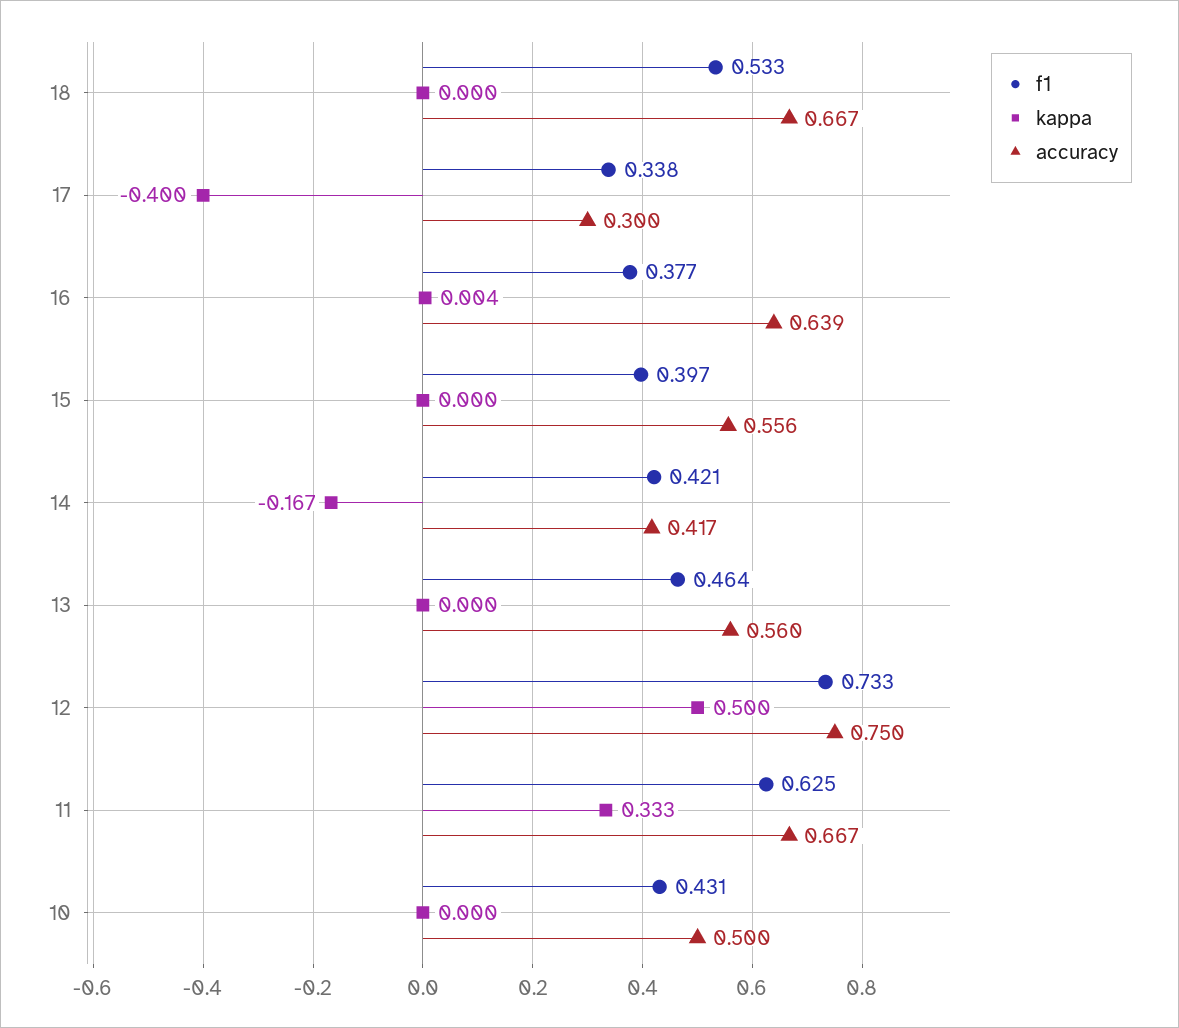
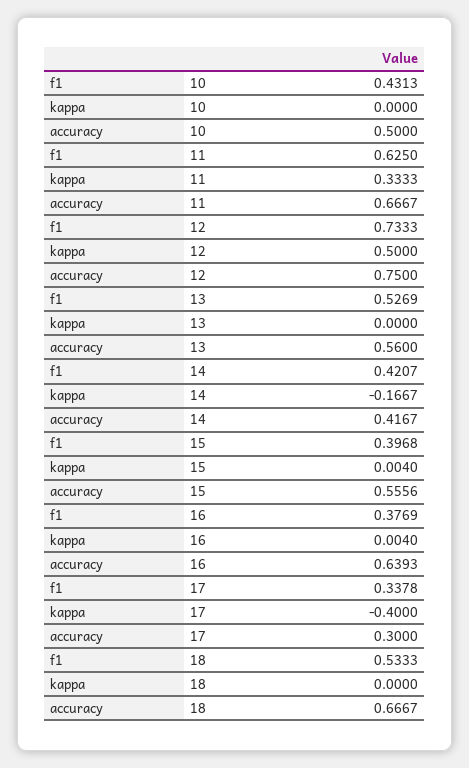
  {
    "f1": {
      "18": 0.5333,
      "17": 0.3378,
      "16": 0.3769,
      "15": 0.3968,
      "14": 0.4207,
-     "13": 0.464,
+     "13": 0.5269,
      "12": 0.7333,
      "11": 0.625,
      "10": 0.4313
    },
    "kappa": {
      "18": 0,
      "17": -0.4,
      "16": 0.004,
-     "15": 0,
+     "15": 0.004,
      "14": -0.1667,
      "13": 0,
      "12": 0.5,
      "11": 0.3333,
      "10": 0
    },
    "accuracy": {
      "18": 0.6667,
      "17": 0.3,
      "16": 0.6393,
      "15": 0.5556,
      "14": 0.4167,
      "13": 0.56,
      "12": 0.75,
      "11": 0.6667,
      "10": 0.5
    }
  }

